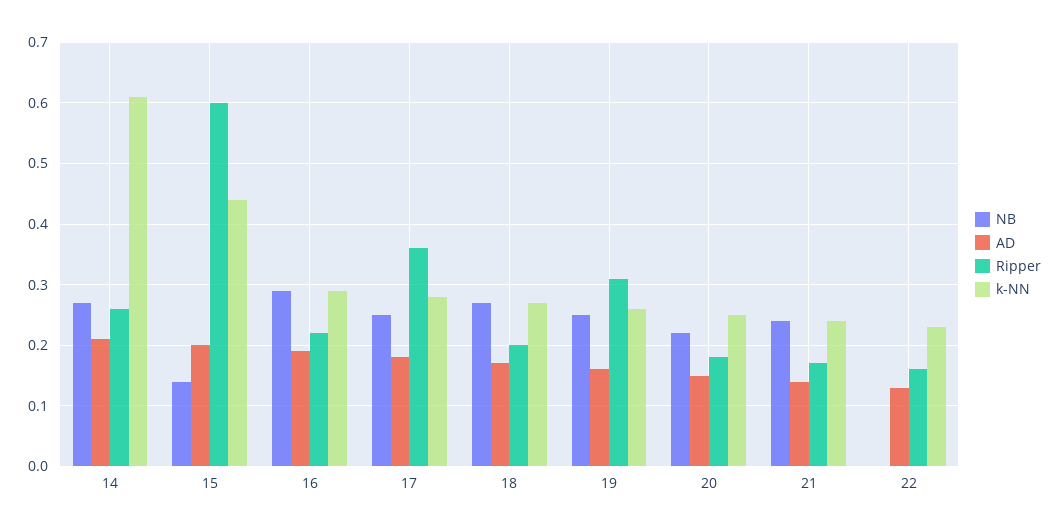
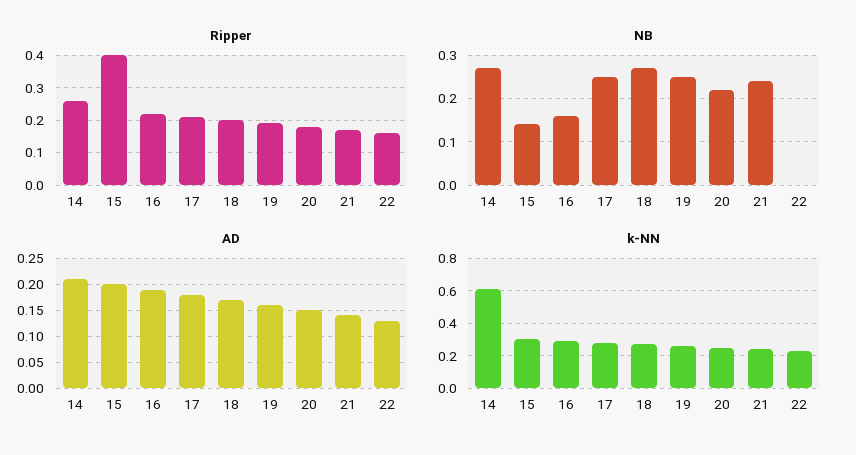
  {
    "NB": {
      "14": 0.27,
      "15": 0.14,
-     "16": 0.29,
+     "16": 0.15,
      "17": 0.25,
      "18": 0.27,
      "19": 0.25,
      "20": 0.22,
      "21": 0.24,
      "22": 0
    },
    "AD": {
      "14": 0.21,
      "15": 0.2,
      "16": 0.19,
      "17": 0.18,
      "18": 0.17,
      "19": 0.16,
      "20": 0.15,
      "21": 0.14,
      "22": 0.13
    },
    "Ripper": {
      "14": 0.26,
-     "15": 0.6,
+     "15": 0.4,
      "16": 0.22,
-     "17": 0.36,
+     "17": 0.2,
      "18": 0.2,
-     "19": 0.31,
+     "19": 0.2,
      "20": 0.18,
      "21": 0.17,
      "22": 0.16
    },
    "k-NN": {
      "14": 0.61,
-     "15": 0.44,
+     "15": 0.3,
      "16": 0.29,
      "17": 0.28,
      "18": 0.27,
      "19": 0.26,
      "20": 0.25,
      "21": 0.24,
      "22": 0.23
    }
  }

